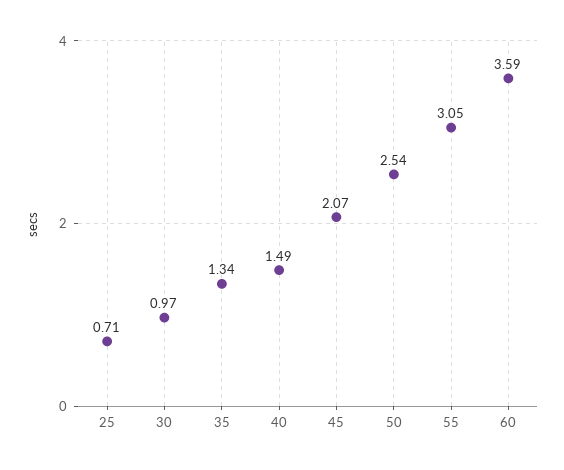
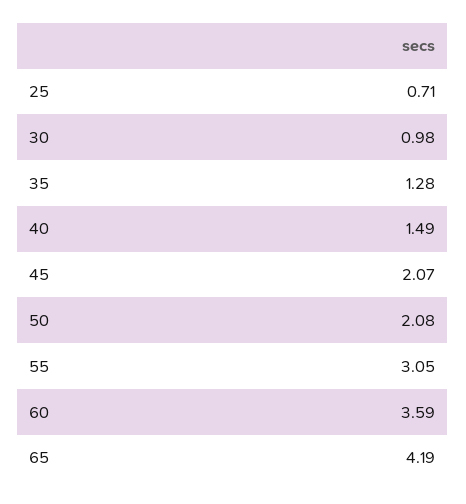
  {
    "25": 0.71,
-   "30": 0.97,
+   "30": 0.98,
-   "35": 1.34,
+   "35": 1.28,
    "40": 1.49,
    "45": 2.07,
-   "50": 2.54,
+   "50": 2.08,
    "55": 3.05,
-   "60": 3.59
+   "60": 3.59,
+   "65": 4.19
  }

